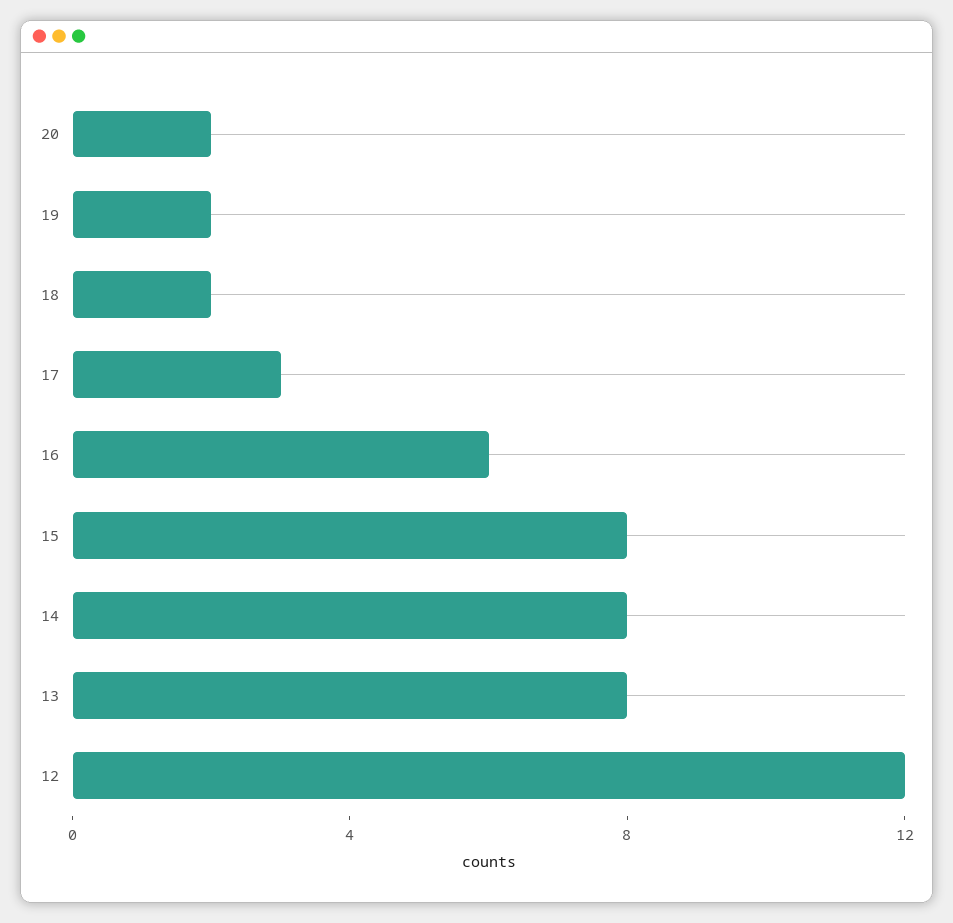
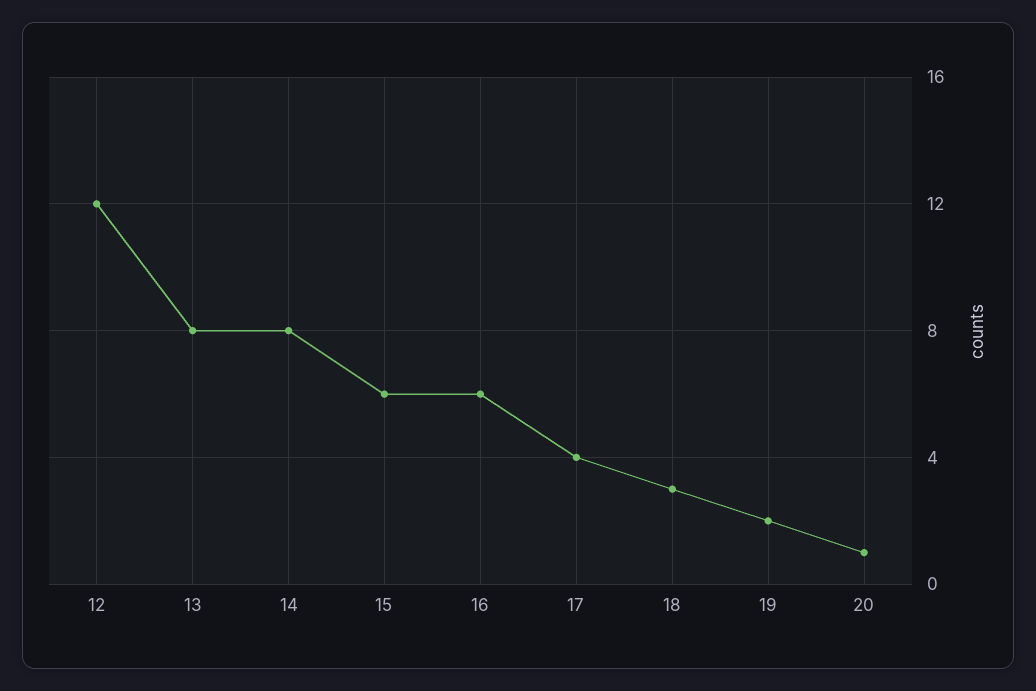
  {
-   "20": 2,
+   "20": 1,
    "19": 2,
-   "18": 2,
+   "18": 3,
-   "17": 3,
+   "17": 4,
    "16": 6,
-   "15": 8,
+   "15": 6,
    "14": 8,
    "13": 8,
    "12": 12
  }

